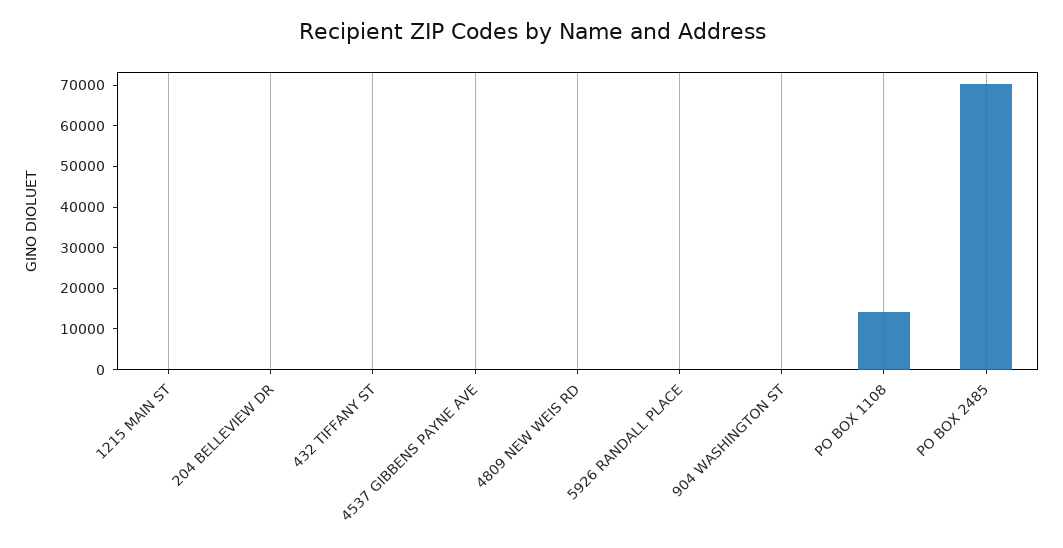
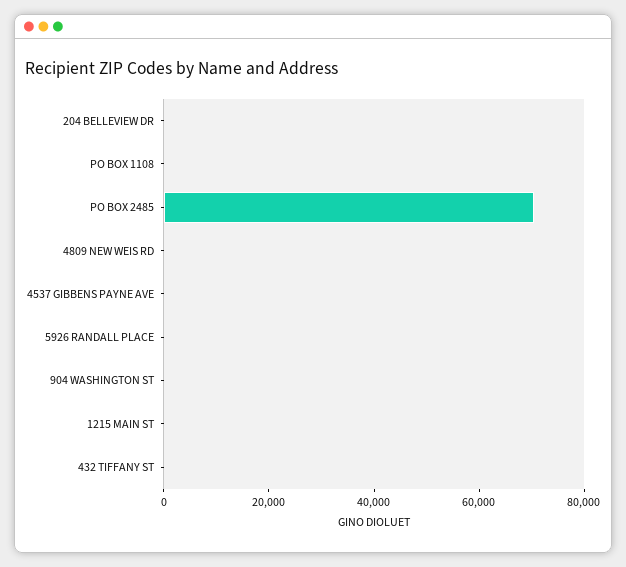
  {
    "1215 MAIN ST": 0,
    "204 BELLEVIEW DR": 0,
    "432 TIFFANY ST": 0,
    "4537 GIBBENS PAYNE AVE": 0,
    "4809 NEW WEIS RD": 0,
    "5926 RANDALL PLACE": 0,
    "904 WASHINGTON ST": 0,
-   "PO BOX 1108": 14000,
+   "PO BOX 1108": 0,
    "PO BOX 2485": 70000
  }

